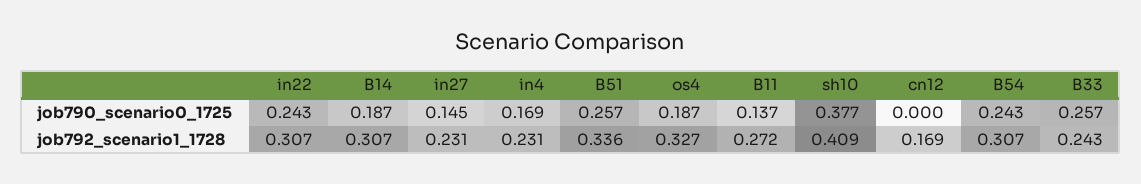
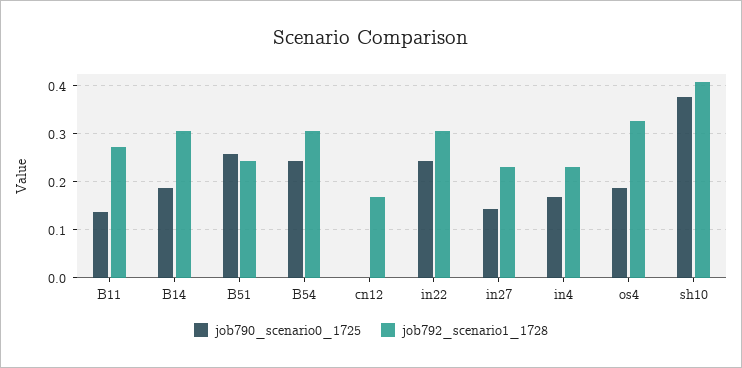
  {
    "job790_scenario0_1725": {
      "in22": 0.243,
      "B14": 0.187,
      "in27": 0.145,
      "in4": 0.169,
      "B51": 0.257,
      "os4": 0.187,
      "B11": 0.137,
      "sh10": 0.377,
      "cn12": 0,
-     "B54": 0.243,
+     "B54": 0.243
-     "B33": 0.257
    },
    "job792_scenario1_1728": {
      "in22": 0.307,
      "B14": 0.307,
      "in27": 0.231,
      "in4": 0.231,
-     "B51": 0.336,
+     "B51": 0.24,
      "os4": 0.327,
      "B11": 0.272,
      "sh10": 0.409,
      "cn12": 0.169,
-     "B54": 0.307,
+     "B54": 0.307
-     "B33": 0.243
    }
  }

